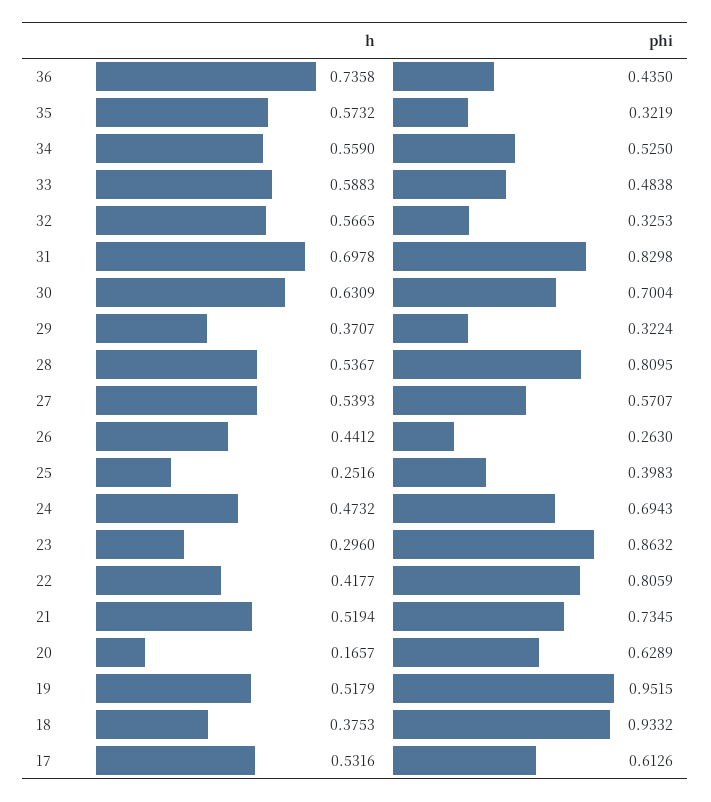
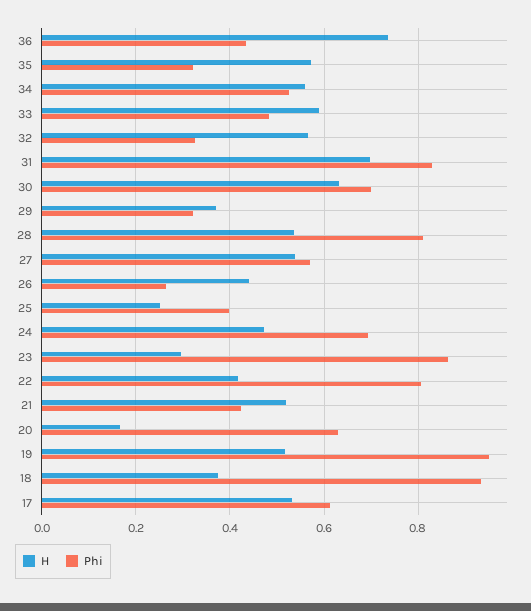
  {
    "h": {
      "36": 0.7358,
      "35": 0.5732,
      "34": 0.559,
      "33": 0.5883,
      "32": 0.5665,
      "31": 0.6978,
      "30": 0.6309,
      "29": 0.3707,
      "28": 0.5367,
      "27": 0.5393,
      "26": 0.4412,
      "25": 0.2516,
      "24": 0.4732,
      "23": 0.296,
      "22": 0.4177,
      "21": 0.5194,
      "20": 0.1657,
      "19": 0.5179,
      "18": 0.3753,
      "17": 0.5316
    },
    "phi": {
      "36": 0.435,
      "35": 0.3219,
      "34": 0.525,
      "33": 0.4838,
      "32": 0.3253,
      "31": 0.8298,
      "30": 0.7004,
      "29": 0.3224,
      "28": 0.8095,
      "27": 0.5707,
      "26": 0.263,
      "25": 0.3983,
      "24": 0.6943,
      "23": 0.8632,
      "22": 0.8059,
-     "21": 0.7345,
+     "21": 0.42,
      "20": 0.6289,
      "19": 0.9515,
      "18": 0.9332,
      "17": 0.6126
    }
  }

